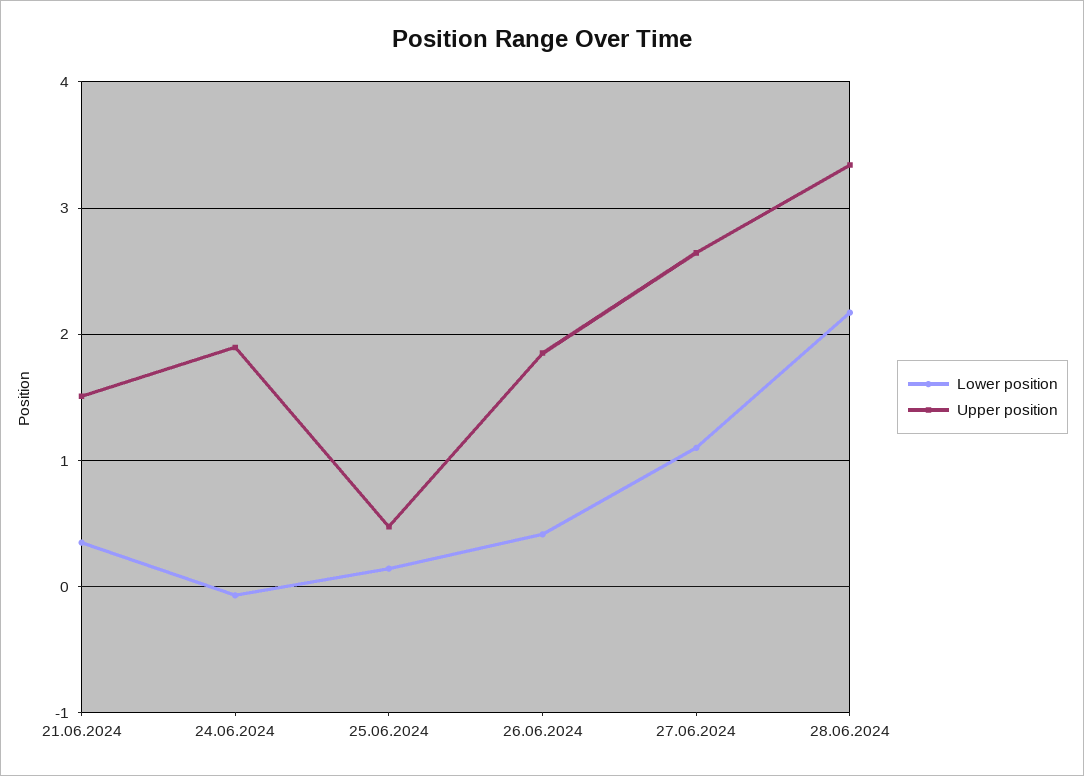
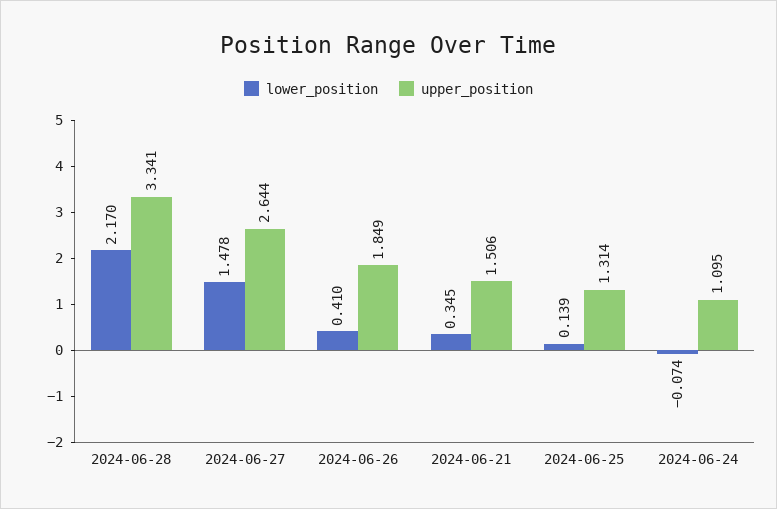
  {
    "Lower position": {
      "21.06.2024": 0.345,
      "24.06.2024": -0.074,
      "25.06.2024": 0.139,
      "26.06.2024": 0.41,
-     "27.06.2024": 1.1,
+     "27.06.2024": 1.478,
      "28.06.2024": 2.17
    },
    "Upper position": {
      "21.06.2024": 1.506,
-     "24.06.2024": 1.9,
+     "24.06.2024": 1.095,
-     "25.06.2024": 0.5,
+     "25.06.2024": 1.314,
      "26.06.2024": 1.849,
      "27.06.2024": 2.644,
      "28.06.2024": 3.341
    }
  }

